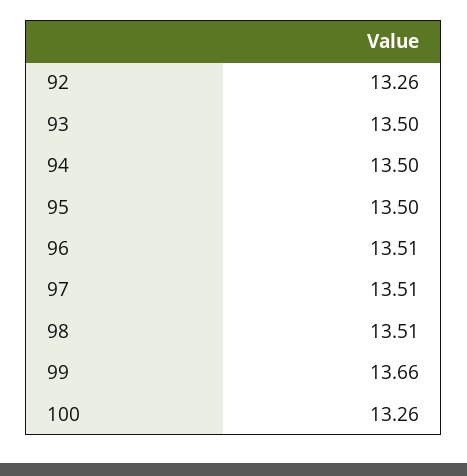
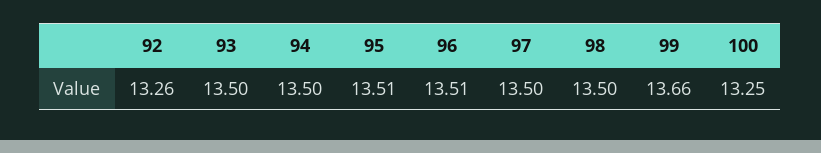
  {
    "92": 13.26,
    "93": 13.5,
    "94": 13.5,
-   "95": 13.5,
+   "95": 13.51,
    "96": 13.51,
-   "97": 13.51,
+   "97": 13.5,
-   "98": 13.51,
+   "98": 13.5,
    "99": 13.66,
-   "100": 13.26
+   "100": 13.25
  }

